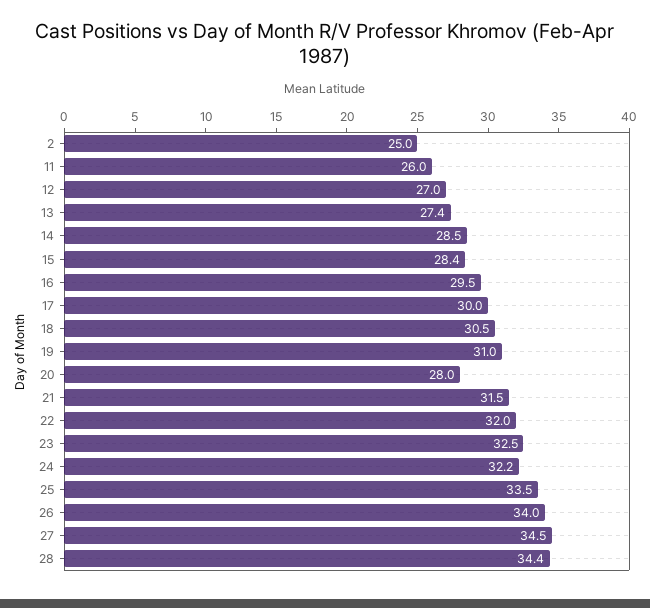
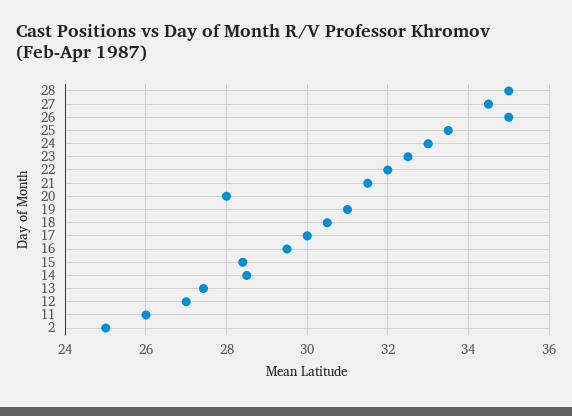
  {
    "2": 25,
    "11": 26,
    "12": 27,
    "13": 27.4,
    "14": 28.5,
    "15": 28.4,
    "16": 29.5,
    "17": 30,
    "18": 30.5,
    "19": 31,
    "20": 28,
    "21": 31.5,
    "22": 32,
    "23": 32.5,
-   "24": 32.2,
+   "24": 33,
    "25": 33.5,
-   "26": 34,
+   "26": 35,
    "27": 34.5,
-   "28": 34.4
+   "28": 35
  }

